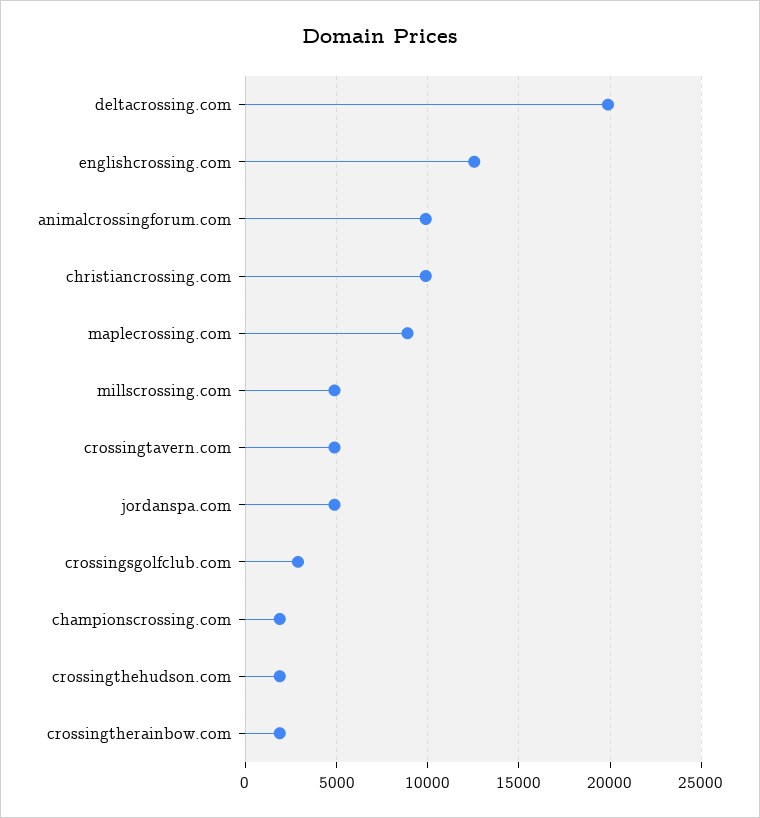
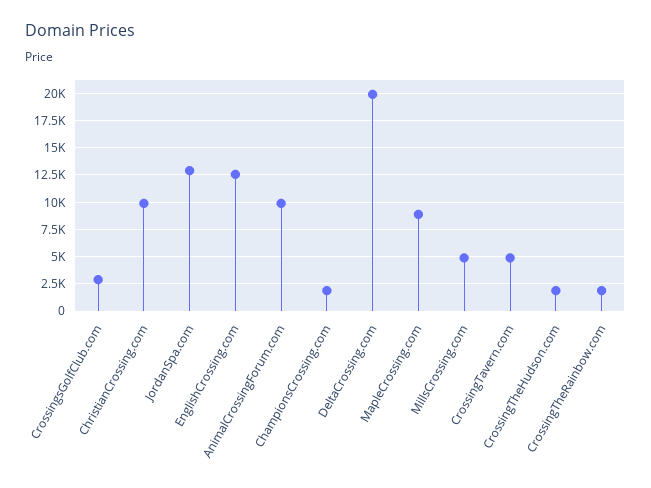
  {
    "deltacrossing.com": 20000,
    "englishcrossing.com": 12500,
    "animalcrossingforum.com": 10000,
    "christiancrossing.com": 10000,
    "maplecrossing.com": 9000,
    "millscrossing.com": 5000,
    "crossingtavern.com": 5000,
-   "jordanspa.com": 5000,
+   "jordanspa.com": 12500,
    "crossingsgolfclub.com": 3000,
    "championscrossing.com": 2000,
    "crossingthehudson.com": 2000,
    "crossingtherainbow.com": 2000
  }

